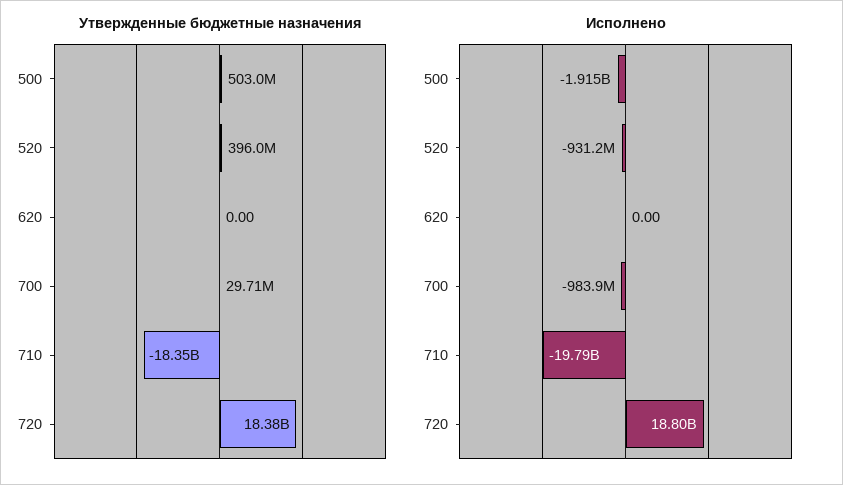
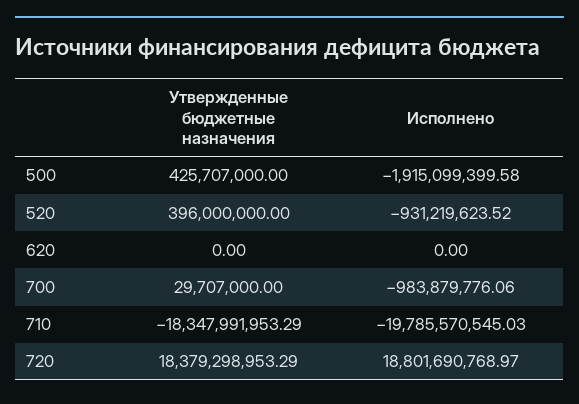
  {
    "Утвержденные бюджетные назначения": {
-     "500": 503000000,
+     "500": 425707000,
      "520": 396000000,
      "620": 0,
      "700": 29707000,
      "710": -18347991953.29,
      "720": 18379298953.29
    },
    "Исполнено": {
      "500": -1915099399.58,
      "520": -931219623.52,
      "620": 0,
      "700": -983879776.06,
      "710": -19785570545.03,
      "720": 18801690768.97
    }
  }

